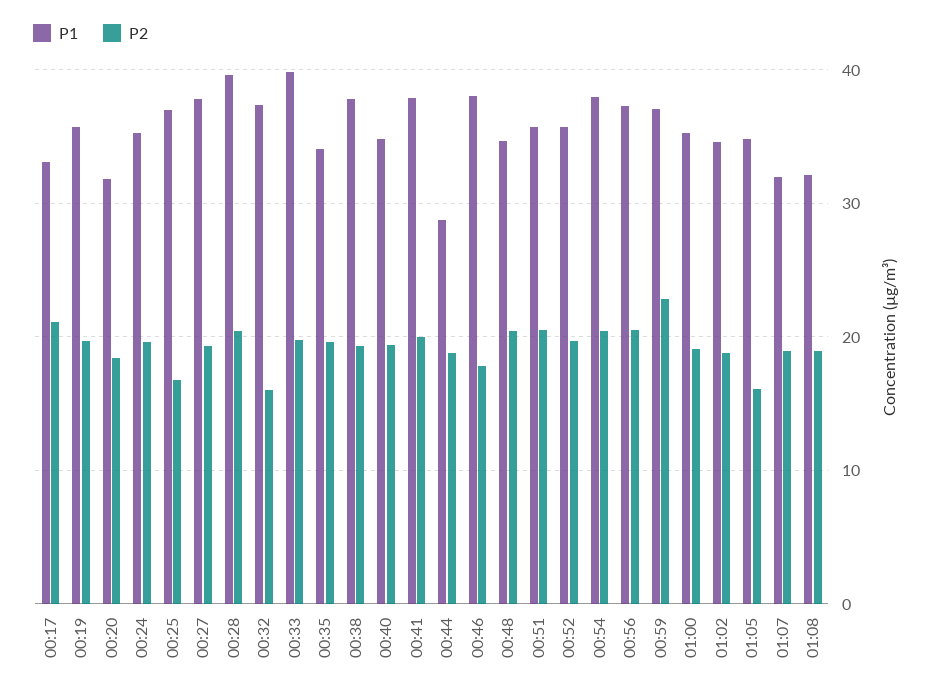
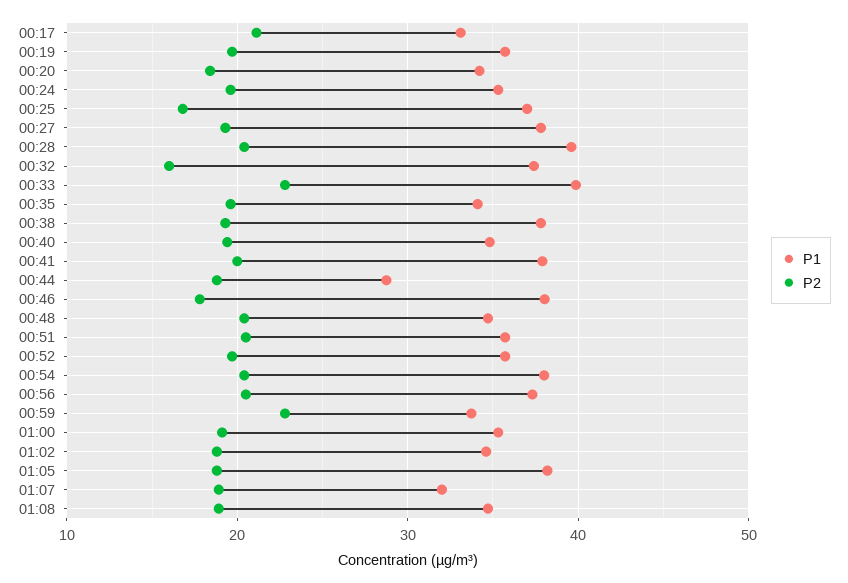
  {
    "P1": {
      "00:17": 33,
      "00:19": 36,
-     "00:20": 32,
+     "00:20": 34,
      "00:24": 35,
      "00:25": 37,
      "00:27": 38,
      "00:28": 40,
      "00:32": 37,
      "00:33": 40,
      "00:35": 34,
      "00:38": 38,
      "00:40": 35,
      "00:41": 38,
      "00:44": 29,
      "00:46": 38,
      "00:48": 35,
      "00:51": 36,
      "00:52": 36,
      "00:54": 38,
      "00:56": 37,
-     "00:59": 37,
+     "00:59": 34,
      "01:00": 35,
      "01:02": 35,
-     "01:05": 35,
+     "01:05": 38,
      "01:07": 32,
-     "01:08": 32
+     "01:08": 35
    },
    "P2": {
      "00:17": 21,
      "00:19": 20,
      "00:20": 18,
      "00:24": 20,
      "00:25": 17,
      "00:27": 19,
      "00:28": 20,
      "00:32": 16,
-     "00:33": 20,
+     "00:33": 23,
      "00:35": 20,
      "00:38": 19,
      "00:40": 19,
      "00:41": 20,
      "00:44": 19,
      "00:46": 18,
      "00:48": 20,
      "00:51": 21,
      "00:52": 20,
      "00:54": 20,
      "00:56": 21,
      "00:59": 23,
      "01:00": 19,
      "01:02": 19,
-     "01:05": 16,
+     "01:05": 19,
      "01:07": 19,
      "01:08": 19
    }
  }

